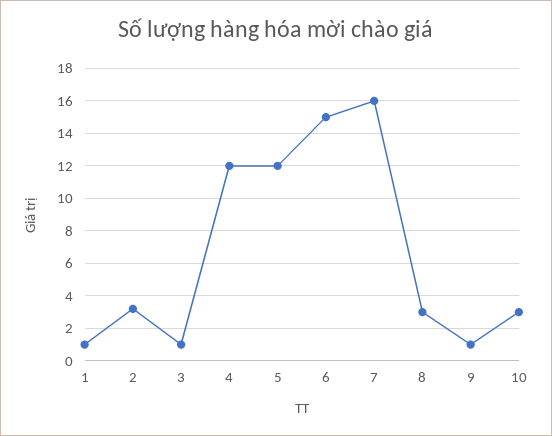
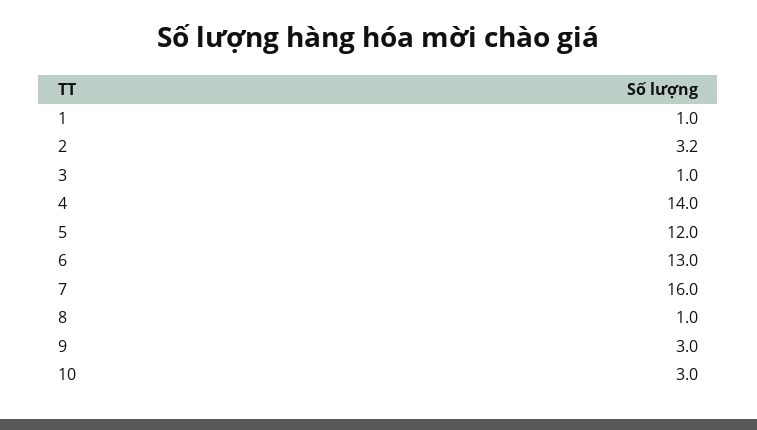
  {
    "1": 1,
    "2": 3.2,
    "3": 1,
-   "4": 12,
+   "4": 14,
    "5": 12,
-   "6": 15,
+   "6": 13,
    "7": 16,
-   "8": 3,
+   "8": 1,
-   "9": 1,
+   "9": 3,
    "10": 3
  }

